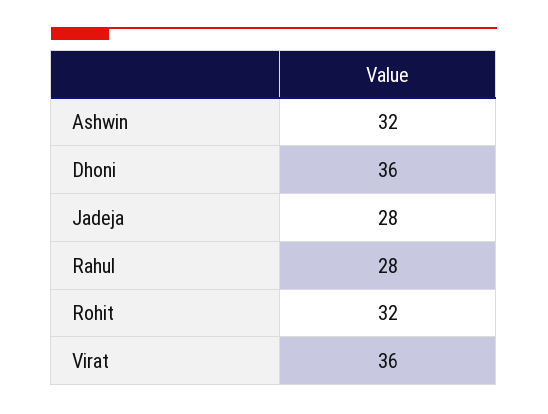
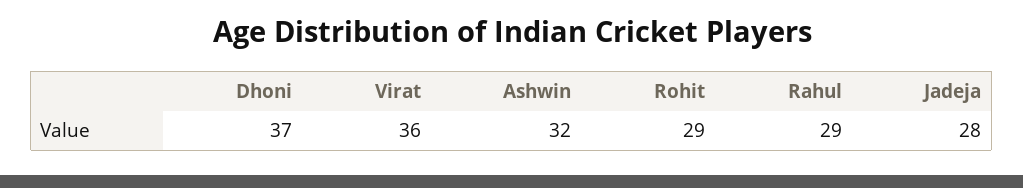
  {
    "Ashwin": 32,
-   "Dhoni": 36,
+   "Dhoni": 37,
    "Jadeja": 28,
-   "Rahul": 28,
+   "Rahul": 29,
-   "Rohit": 32,
+   "Rohit": 29,
    "Virat": 36
  }

